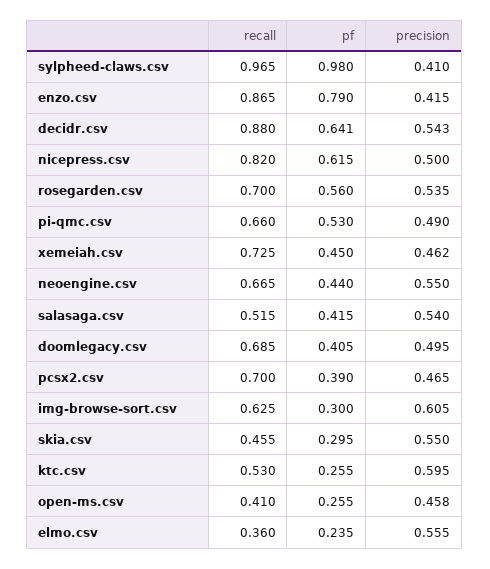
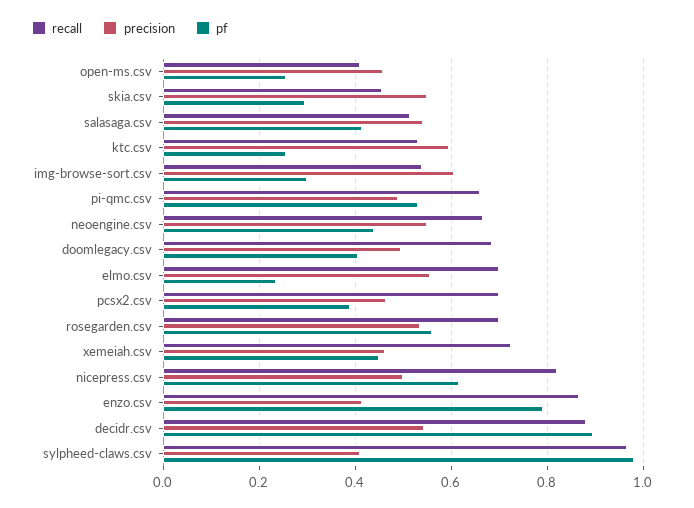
  {
    "recall": {
      "sylpheed-claws.csv": 0.965,
      "enzo.csv": 0.865,
      "decidr.csv": 0.88,
      "nicepress.csv": 0.82,
      "rosegarden.csv": 0.7,
      "pi-qmc.csv": 0.66,
      "xemeiah.csv": 0.725,
      "neoengine.csv": 0.665,
      "salasaga.csv": 0.515,
      "doomlegacy.csv": 0.685,
      "pcsx2.csv": 0.7,
-     "img-browse-sort.csv": 0.625,
+     "img-browse-sort.csv": 0.54,
      "skia.csv": 0.455,
      "ktc.csv": 0.53,
      "open-ms.csv": 0.41,
-     "elmo.csv": 0.36
+     "elmo.csv": 0.7
    },
    "pf": {
      "sylpheed-claws.csv": 0.98,
      "enzo.csv": 0.79,
-     "decidr.csv": 0.641,
+     "decidr.csv": 0.9,
      "nicepress.csv": 0.615,
      "rosegarden.csv": 0.56,
      "pi-qmc.csv": 0.53,
      "xemeiah.csv": 0.45,
      "neoengine.csv": 0.44,
      "salasaga.csv": 0.415,
      "doomlegacy.csv": 0.405,
      "pcsx2.csv": 0.39,
      "img-browse-sort.csv": 0.3,
      "skia.csv": 0.295,
      "ktc.csv": 0.255,
      "open-ms.csv": 0.255,
      "elmo.csv": 0.235
    },
    "precision": {
      "sylpheed-claws.csv": 0.41,
      "enzo.csv": 0.415,
      "decidr.csv": 0.543,
      "nicepress.csv": 0.5,
      "rosegarden.csv": 0.535,
      "pi-qmc.csv": 0.49,
      "xemeiah.csv": 0.462,
      "neoengine.csv": 0.55,
      "salasaga.csv": 0.54,
      "doomlegacy.csv": 0.495,
      "pcsx2.csv": 0.465,
      "img-browse-sort.csv": 0.605,
      "skia.csv": 0.55,
      "ktc.csv": 0.595,
      "open-ms.csv": 0.458,
      "elmo.csv": 0.555
    }
  }

